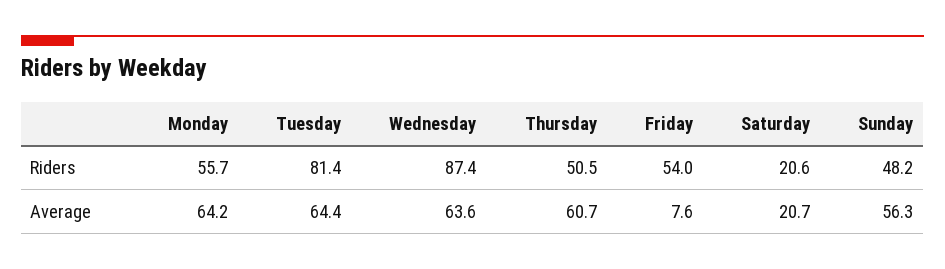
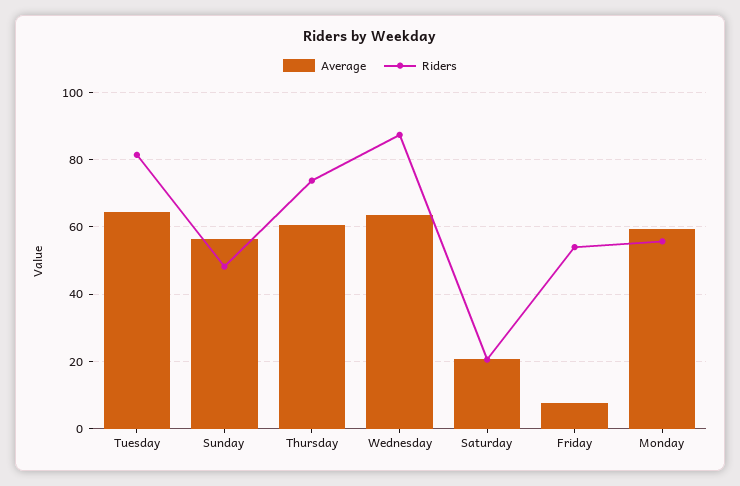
  {
    "Riders": {
      "Monday": 55.7,
      "Tuesday": 81.4,
      "Wednesday": 87.4,
-     "Thursday": 50.5,
+     "Thursday": 74,
      "Friday": 54,
      "Saturday": 20.6,
      "Sunday": 48.2
    },
    "Average": {
-     "Monday": 64.2,
+     "Monday": 60,
      "Tuesday": 64.4,
      "Wednesday": 63.6,
      "Thursday": 60.7,
      "Friday": 7.6,
      "Saturday": 20.7,
      "Sunday": 56.3
    }
  }

